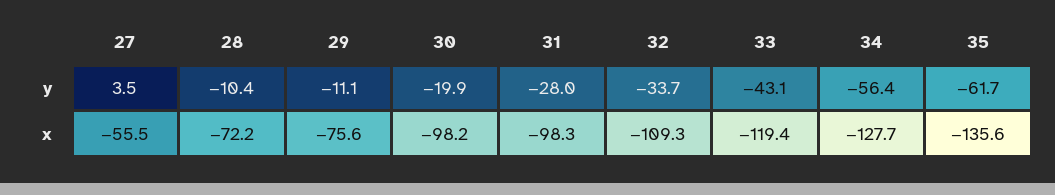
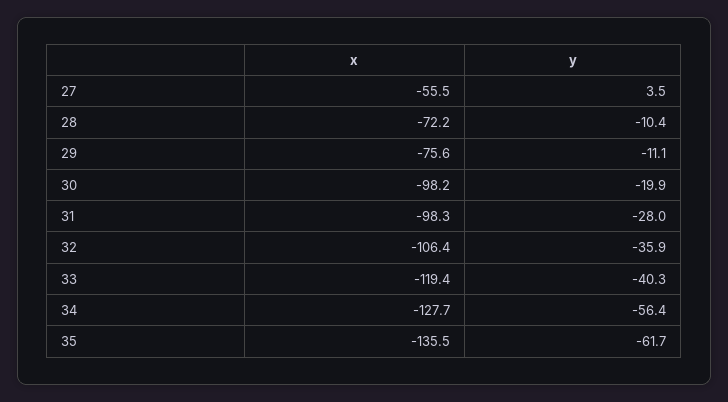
  {
    "27": {
      "y": 3.5,
      "x": -55.5
    },
    "28": {
      "y": -10.4,
      "x": -72.2
    },
    "29": {
      "y": -11.1,
      "x": -75.6
    },
    "30": {
      "y": -19.9,
      "x": -98.2
    },
    "31": {
      "y": -28,
      "x": -98.3
    },
    "32": {
-     "y": -33.7,
+     "y": -35.9,
-     "x": -109.3
+     "x": -106.4
    },
    "33": {
-     "y": -43.1,
+     "y": -40.3,
      "x": -119.4
    },
    "34": {
      "y": -56.4,
      "x": -127.7
    },
    "35": {
      "y": -61.7,
-     "x": -135.6
+     "x": -135.5
    }
  }

